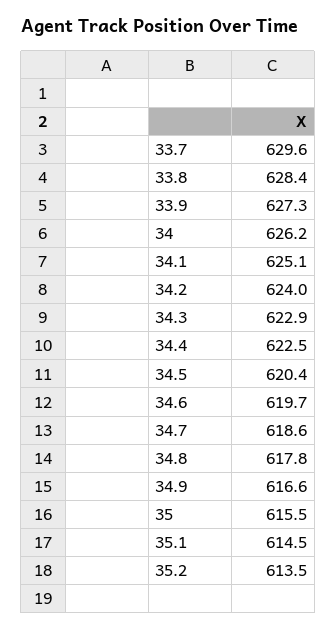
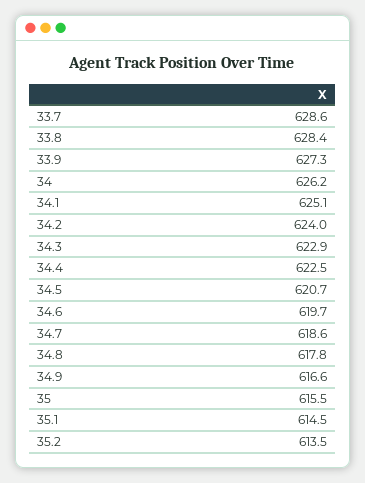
  {
-   "33.7": 629.6,
+   "33.7": 628.6,
    "33.8": 628.4,
    "33.9": 627.3,
    "34": 626.2,
    "34.1": 625.1,
    "34.2": 624,
    "34.3": 622.9,
    "34.4": 622.5,
-   "34.5": 620.4,
+   "34.5": 620.7,
    "34.6": 619.7,
    "34.7": 618.6,
    "34.8": 617.8,
    "34.9": 616.6,
    "35": 615.5,
    "35.1": 614.5,
    "35.2": 613.5
  }

